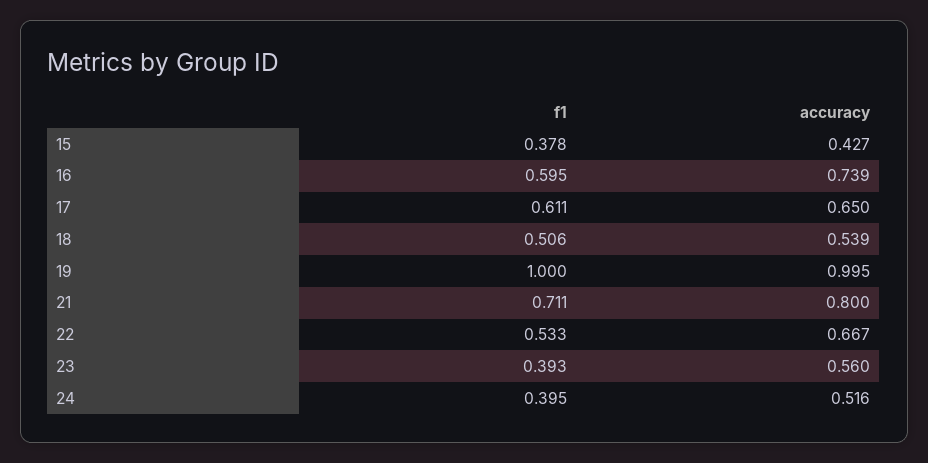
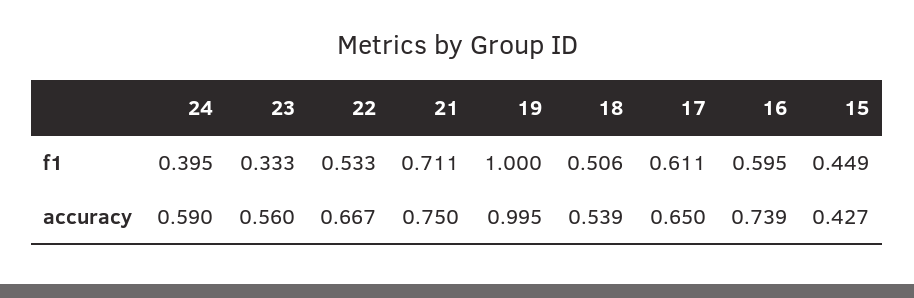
  {
    "f1": {
-     "15": 0.378,
+     "15": 0.449,
      "16": 0.595,
      "17": 0.611,
      "18": 0.506,
      "19": 1,
      "21": 0.711,
      "22": 0.533,
-     "23": 0.393,
+     "23": 0.333,
      "24": 0.395
    },
    "accuracy": {
      "15": 0.427,
      "16": 0.739,
      "17": 0.65,
      "18": 0.539,
      "19": 0.995,
-     "21": 0.8,
+     "21": 0.75,
      "22": 0.667,
      "23": 0.56,
-     "24": 0.516
+     "24": 0.59
    }
  }

